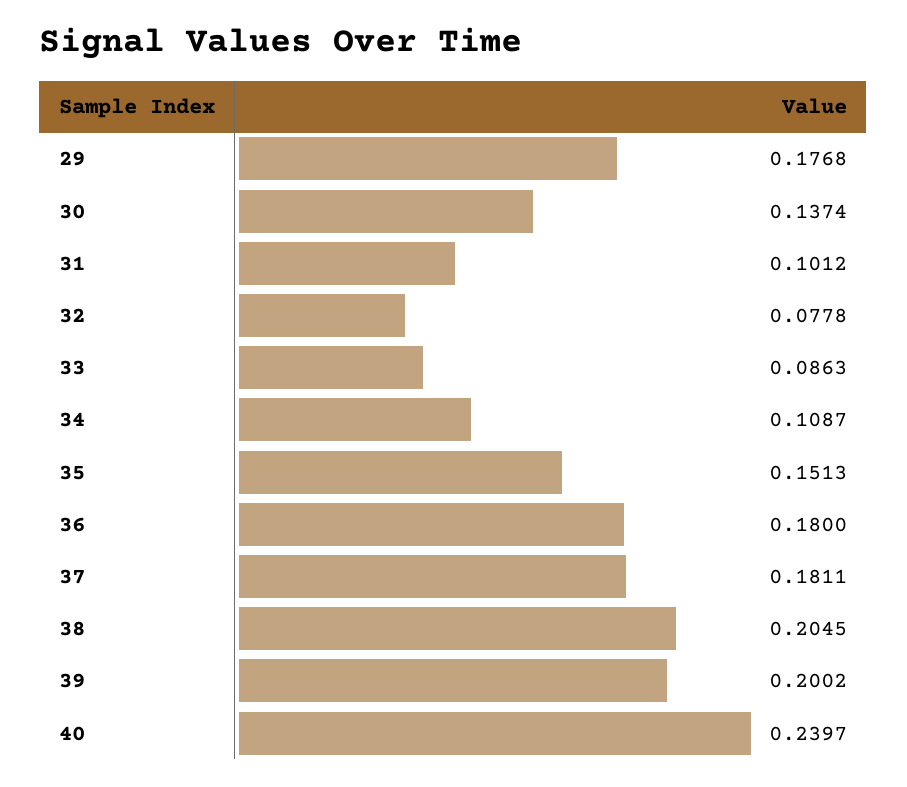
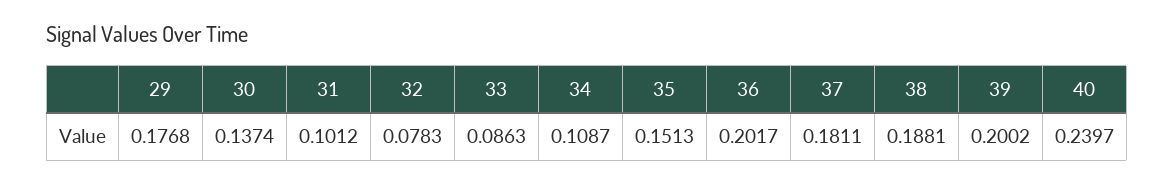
  {
    "29": 0.1768,
    "30": 0.1374,
    "31": 0.1012,
-   "32": 0.0778,
+   "32": 0.0783,
    "33": 0.0863,
    "34": 0.1087,
    "35": 0.1513,
-   "36": 0.18,
+   "36": 0.2017,
    "37": 0.1811,
-   "38": 0.2045,
+   "38": 0.1881,
    "39": 0.2002,
    "40": 0.2397
  }

